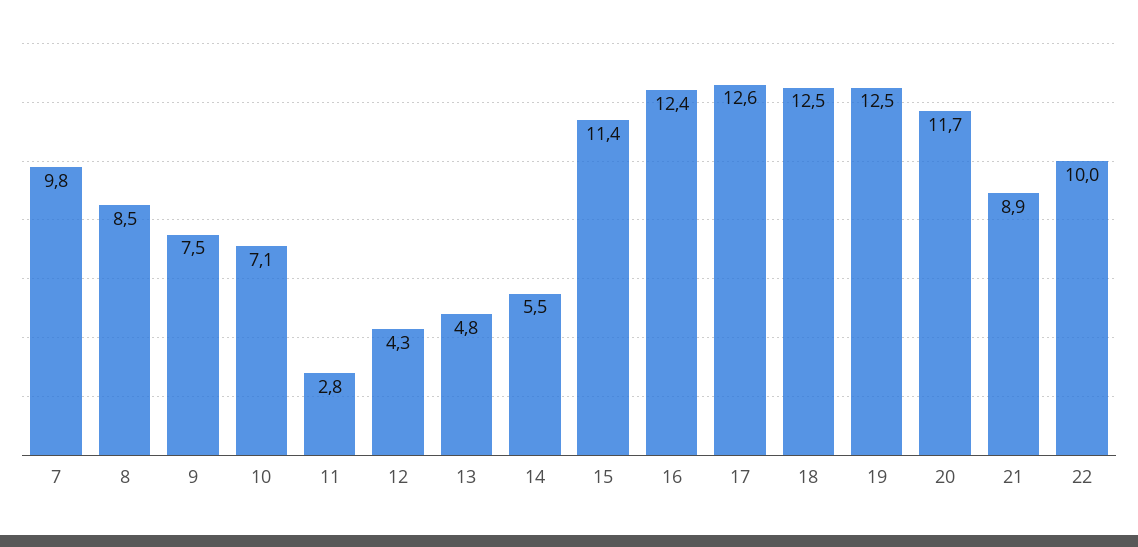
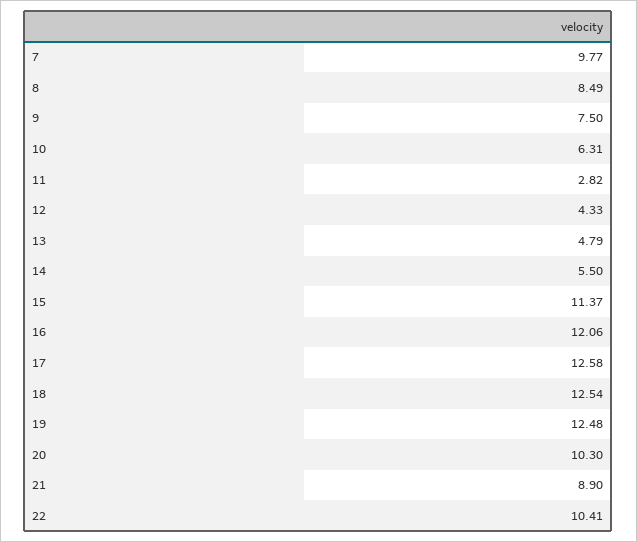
  {
    "7": 9.77,
    "8": 8.49,
    "9": 7.5,
-   "10": 7.1,
+   "10": 6.31,
    "11": 2.82,
    "12": 4.33,
    "13": 4.79,
    "14": 5.5,
    "15": 11.37,
-   "16": 12.4,
+   "16": 12.06,
    "17": 12.58,
    "18": 12.54,
    "19": 12.48,
-   "20": 11.7,
+   "20": 10.3,
    "21": 8.9,
-   "22": 10
+   "22": 10.41
  }

